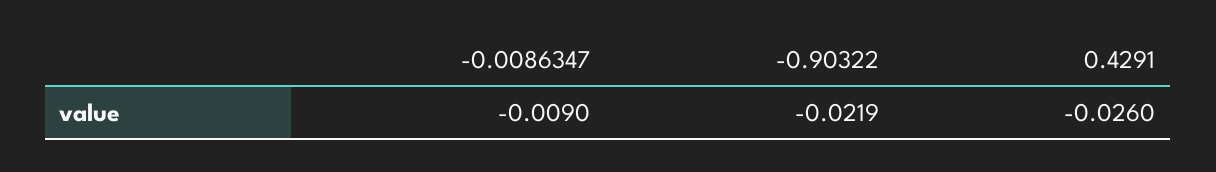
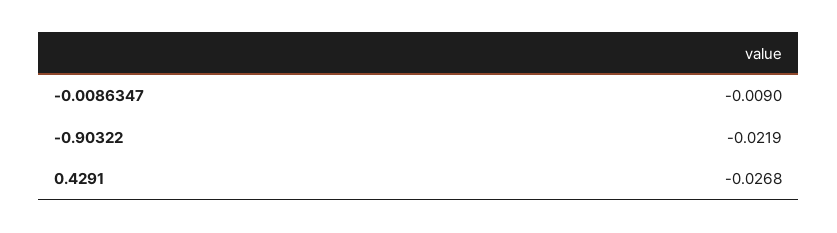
  {
    "-0.0086347": -0.009,
    "-0.90322": -0.0219,
-   "0.4291": -0.026
+   "0.4291": -0.0268
  }

